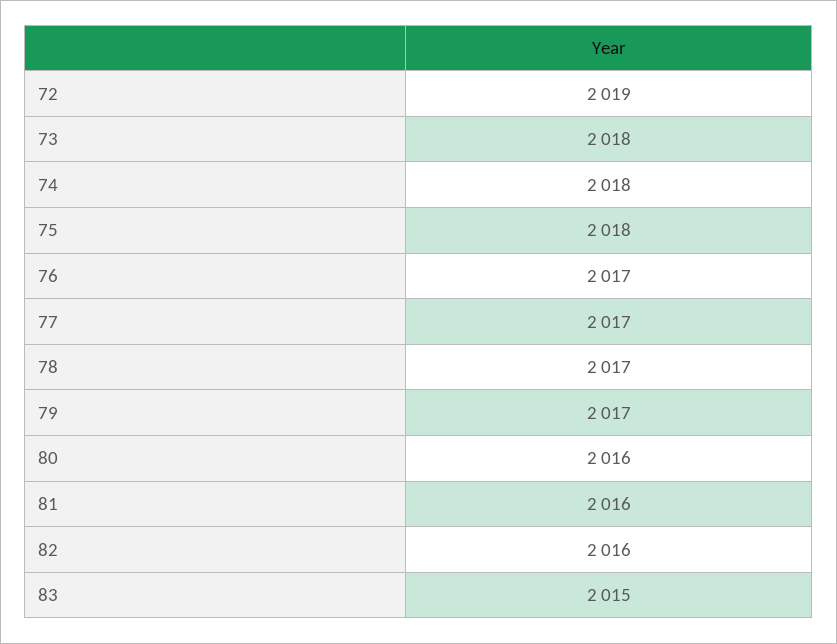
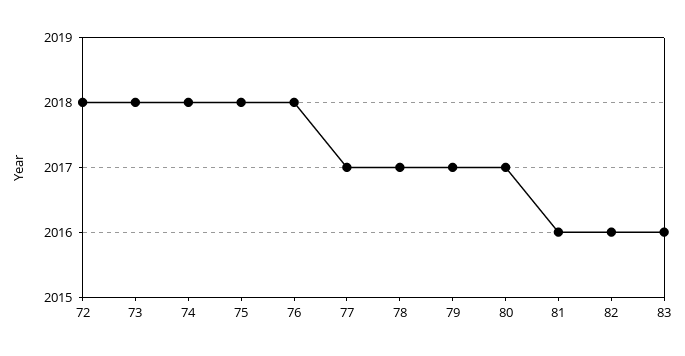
  {
-   "72": 2019,
+   "72": 2018,
    "73": 2018,
    "74": 2018,
    "75": 2018,
-   "76": 2017,
+   "76": 2018,
    "77": 2017,
    "78": 2017,
    "79": 2017,
-   "80": 2016,
+   "80": 2017,
    "81": 2016,
    "82": 2016,
-   "83": 2015
+   "83": 2016
  }

